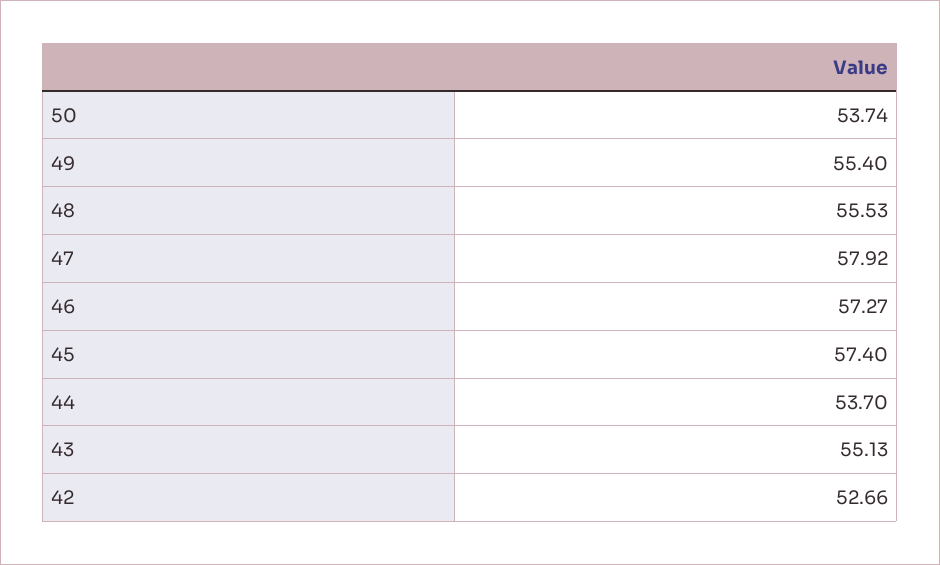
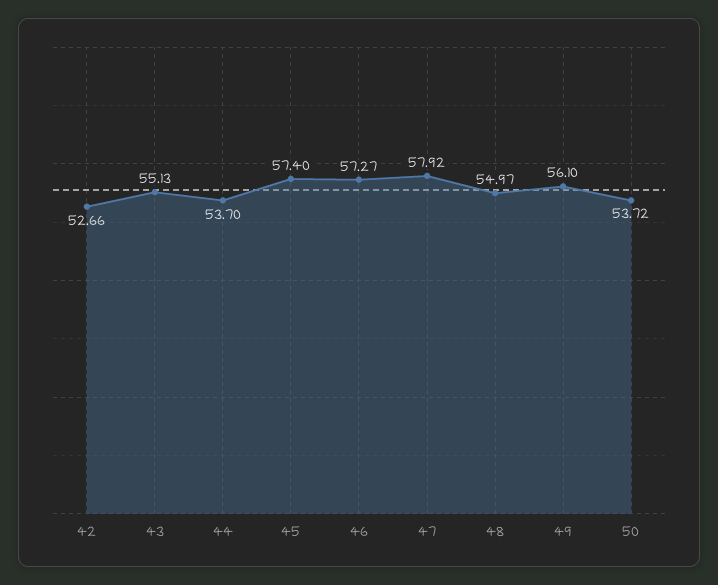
  {
-   "50": 53.74,
+   "50": 53.72,
-   "49": 55.4,
+   "49": 56.1,
-   "48": 55.53,
+   "48": 54.97,
    "47": 57.92,
    "46": 57.27,
    "45": 57.4,
    "44": 53.7,
    "43": 55.13,
    "42": 52.66
  }

